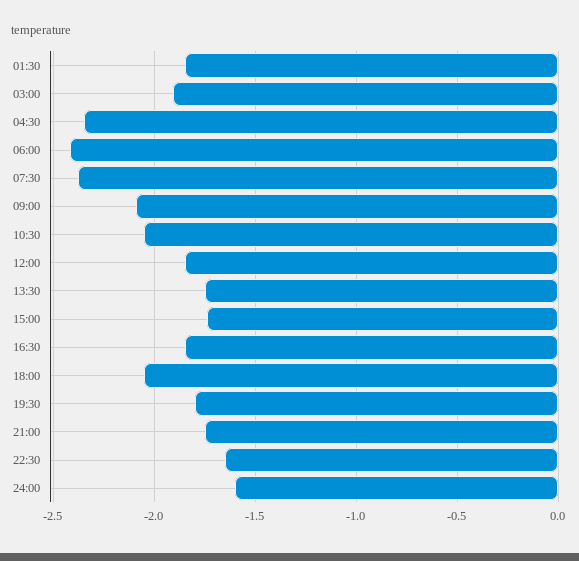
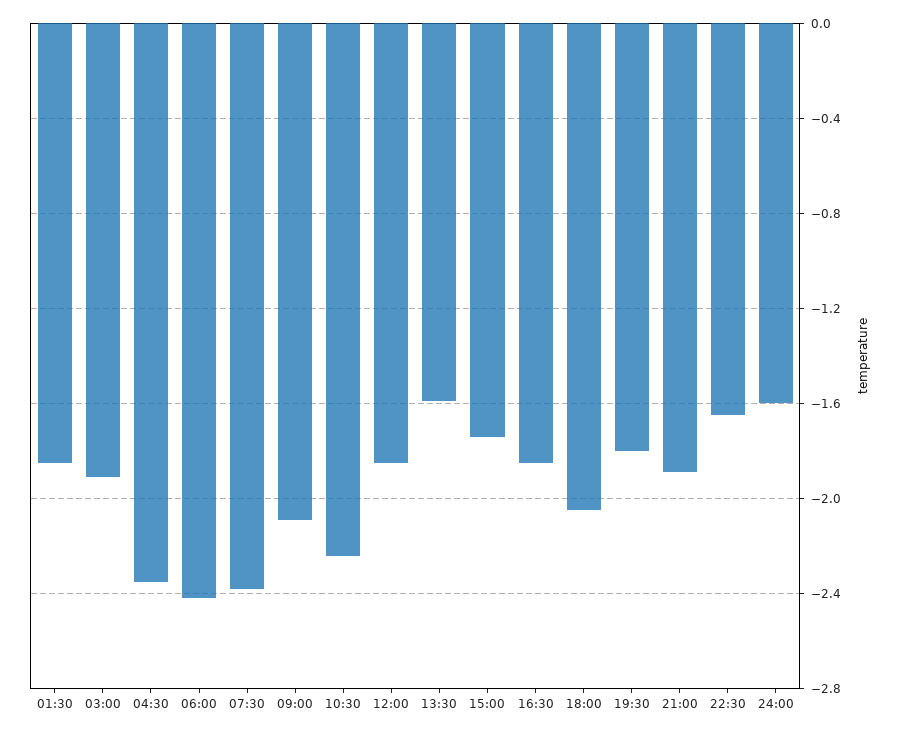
  {
    "01:30": -1.85,
    "03:00": -1.9,
    "04:30": -2.35,
    "06:00": -2.4,
    "07:30": -2.4,
    "09:00": -2.1,
-   "10:30": -2.05,
+   "10:30": -2.25,
    "12:00": -1.85,
-   "13:30": -1.75,
+   "13:30": -1.6,
    "15:00": -1.75,
    "16:30": -1.85,
    "18:00": -2.05,
    "19:30": -1.8,
-   "21:00": -1.75,
+   "21:00": -1.9,
    "22:30": -1.65,
    "24:00": -1.6
  }

